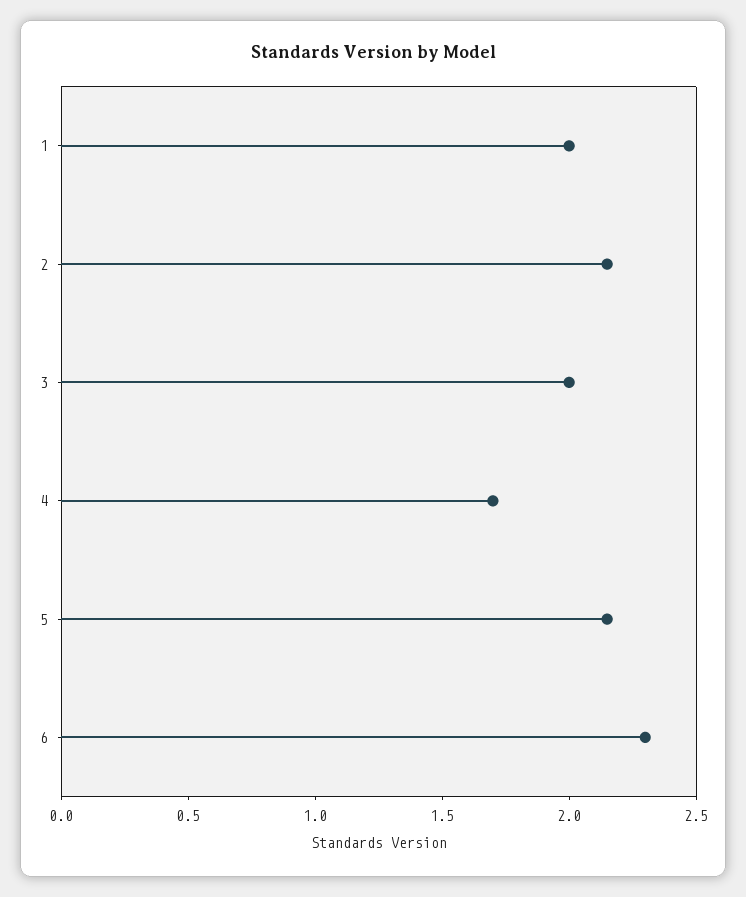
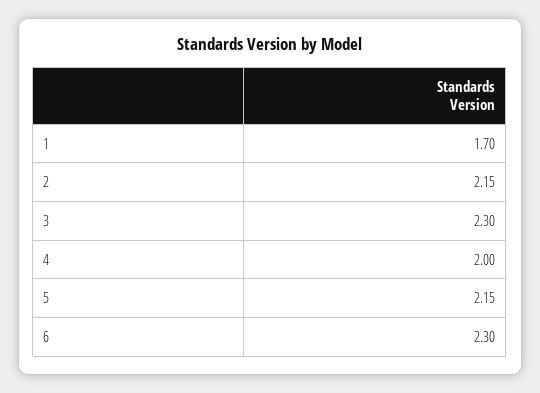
  {
-   "1": 2,
+   "1": 1.7,
    "2": 2.15,
-   "3": 2,
+   "3": 2.3,
-   "4": 1.7,
+   "4": 2,
    "5": 2.15,
    "6": 2.3
  }

